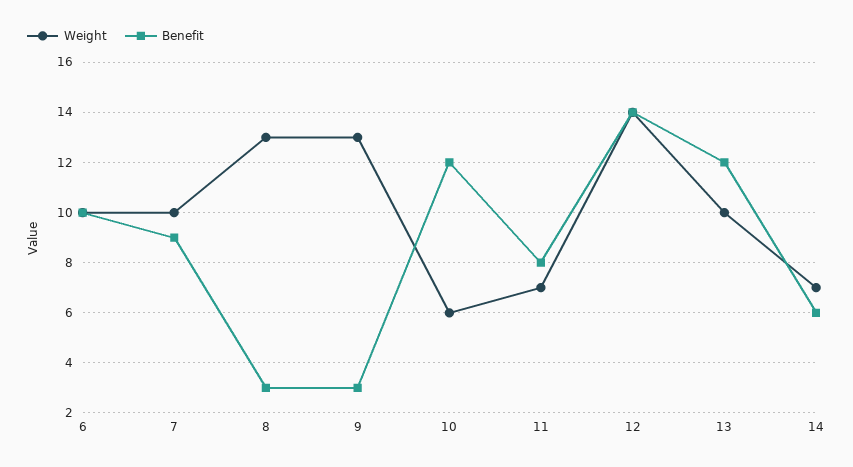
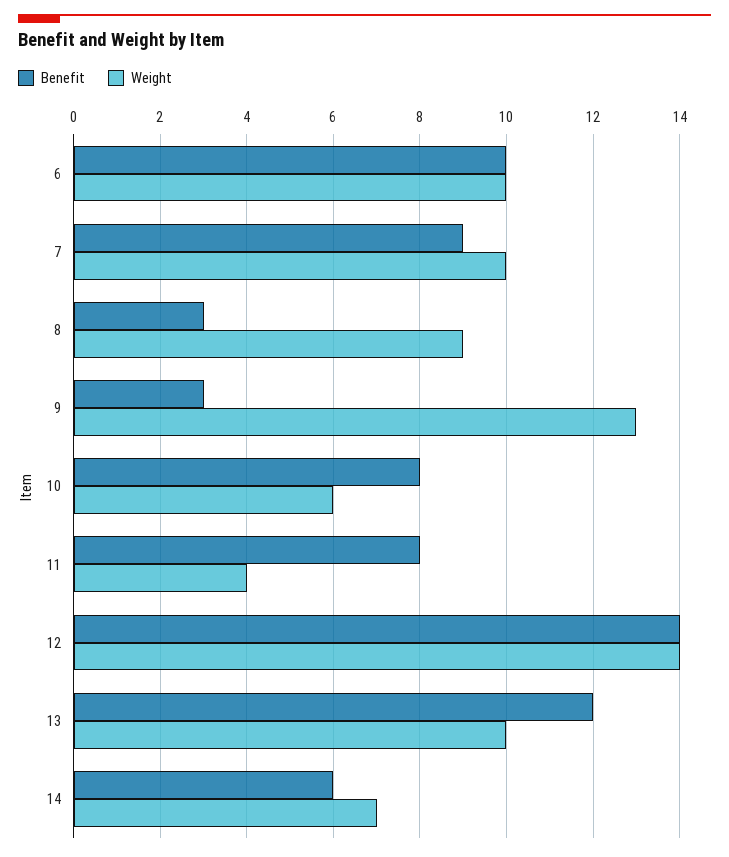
  {
    "Weight": {
      "6": 10,
      "7": 10,
-     "8": 13,
+     "8": 9,
      "9": 13,
      "10": 6,
-     "11": 7,
+     "11": 4,
      "12": 14,
      "13": 10,
      "14": 7
    },
    "Benefit": {
      "6": 10,
      "7": 9,
      "8": 3,
      "9": 3,
-     "10": 12,
+     "10": 8,
      "11": 8,
      "12": 14,
      "13": 12,
      "14": 6
    }
  }

